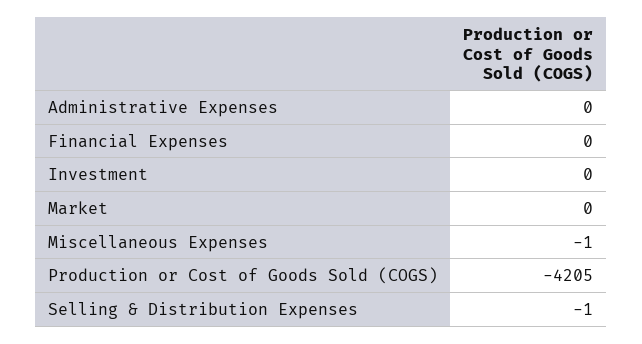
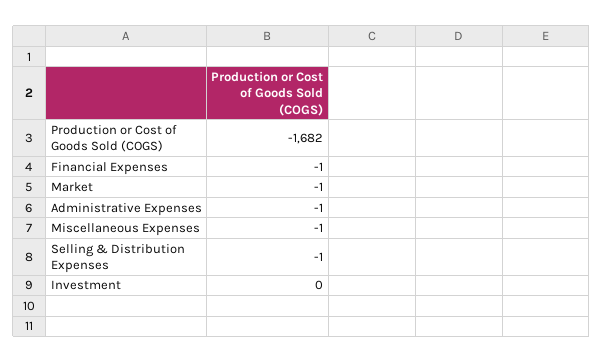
  {
-   "Administrative Expenses": 0,
+   "Administrative Expenses": -1,
-   "Financial Expenses": 0,
+   "Financial Expenses": -1,
    "Investment": 0,
-   "Market": 0,
+   "Market": -1,
    "Miscellaneous Expenses": -1,
-   "Production or Cost of Goods Sold (COGS)": -4205,
+   "Production or Cost of Goods Sold (COGS)": -1682,
    "Selling & Distribution Expenses": -1
  }

